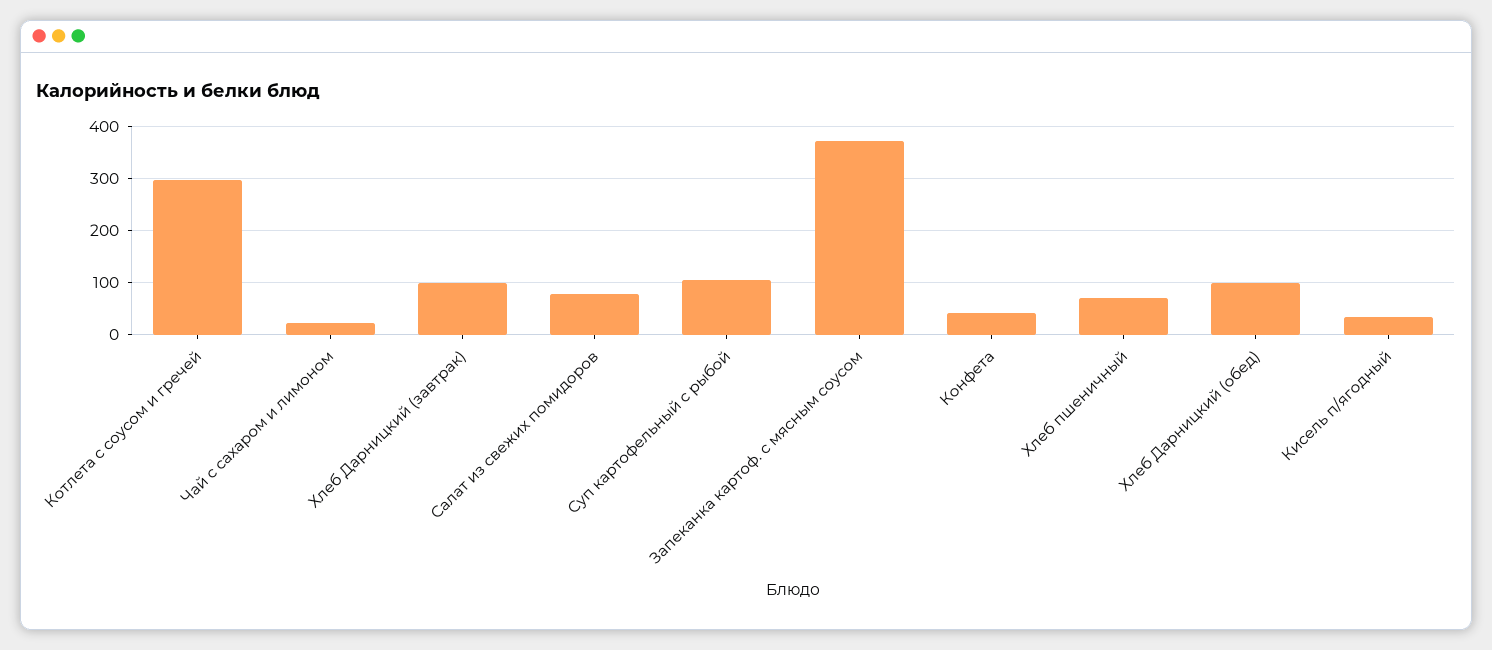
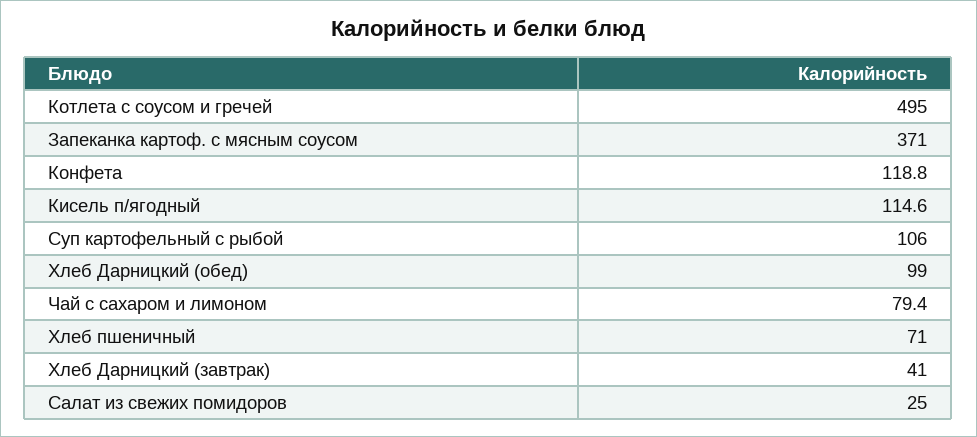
  {
-   "Котлета с соусом и гречей": 300,
+   "Котлета с соусом и гречей": 495,
-   "Чай с сахаром и лимоном": 20,
+   "Чай с сахаром и лимоном": 79.4,
-   "Хлеб Дарницкий (завтрак)": 100,
+   "Хлеб Дарницкий (завтрак)": 41,
-   "Салат из свежих помидоров": 80,
+   "Салат из свежих помидоров": 25,
    "Суп картофельный с рыбой": 106,
    "Запеканка картоф. с мясным соусом": 371,
-   "Конфета": 40,
+   "Конфета": 118.8,
    "Хлеб пшеничный": 71,
    "Хлеб Дарницкий (обед)": 99,
-   "Кисель п/ягодный": 40
+   "Кисель п/ягодный": 114.6
  }

